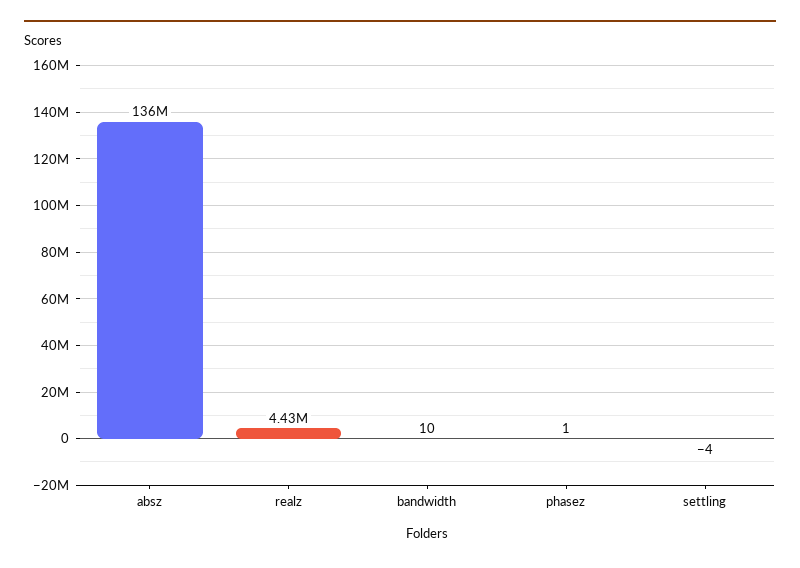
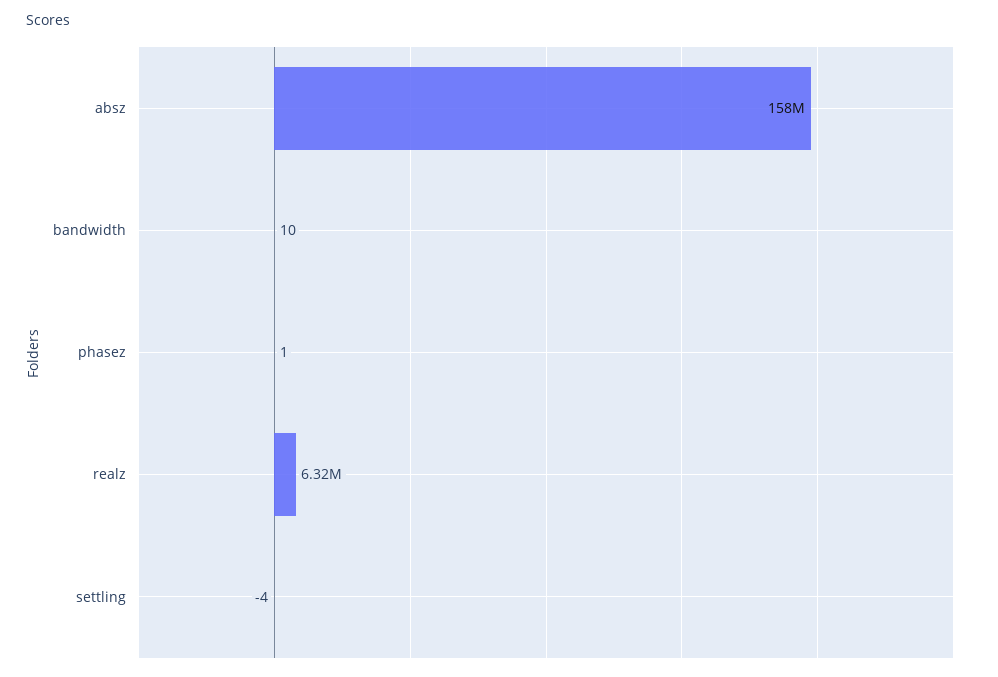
  {
-   "absz": 136000000,
+   "absz": 158000000,
-   "realz": 4430000,
+   "realz": 6320000,
    "bandwidth": 10,
    "phasez": 1,
    "settling": -4
  }

